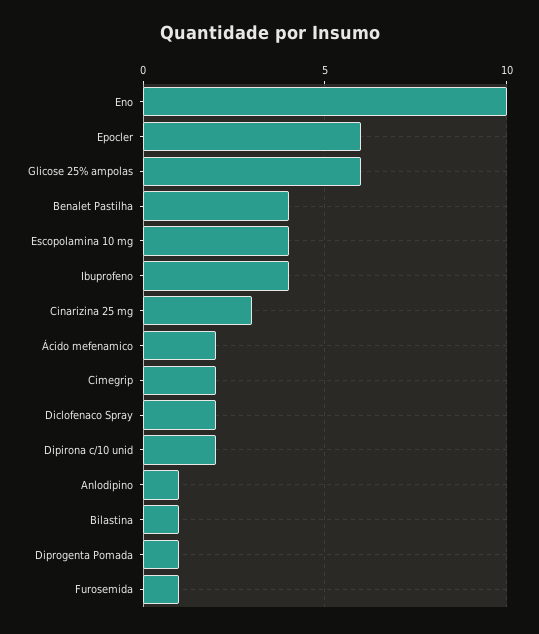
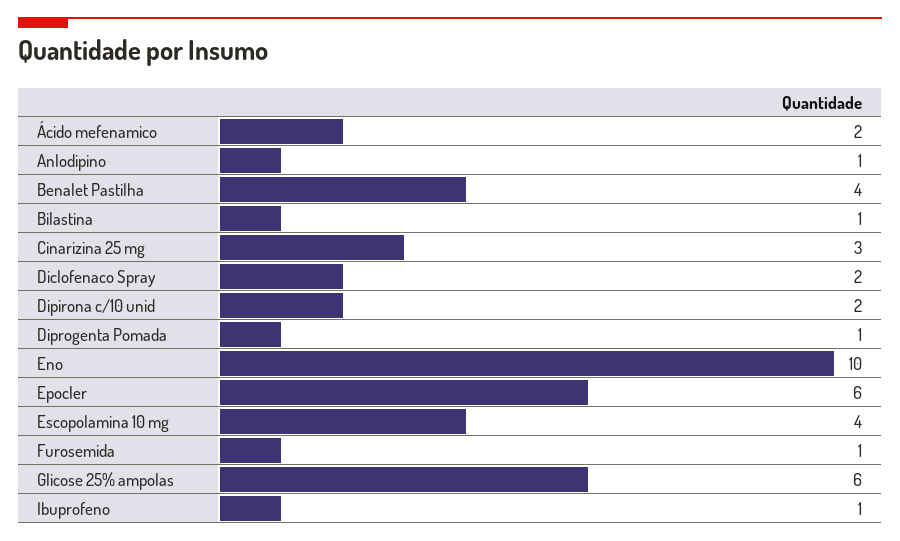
  {
    "Eno": 10,
    "Epocler": 6,
    "Glicose 25% ampolas": 6,
    "Benalet Pastilha": 4,
    "Escopolamina 10 mg": 4,
-   "Ibuprofeno": 4,
+   "Ibuprofeno": 1,
    "Cinarizina 25 mg": 3,
    "Ácido mefenamico": 2,
-   "Cimegrip": 2,
    "Diclofenaco Spray": 2,
    "Dipirona c/10 unid": 2,
    "Anlodipino": 1,
    "Bilastina": 1,
    "Diprogenta Pomada": 1,
    "Furosemida": 1
  }

